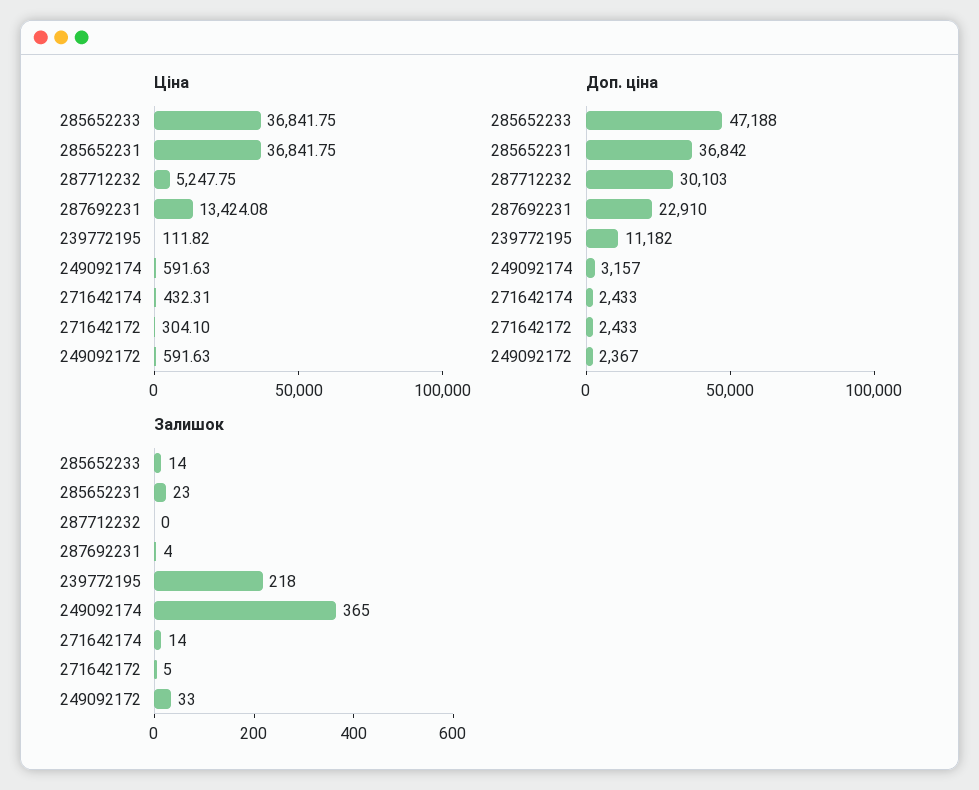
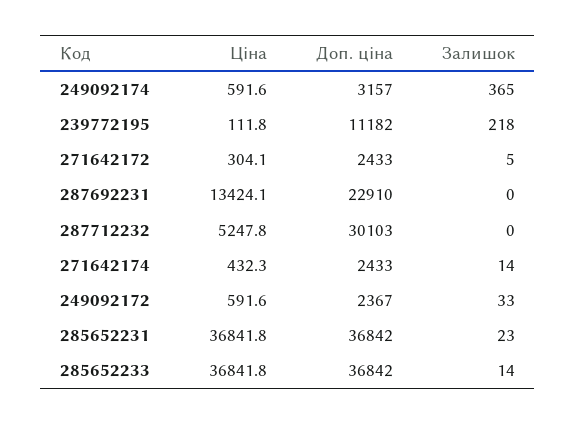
  {
    "Ціна": {
      "285652233": 36841.75,
      "285652231": 36841.75,
      "287712232": 5247.75,
      "287692231": 13424.08,
      "239772195": 111.82,
      "249092174": 591.63,
      "271642174": 432.31,
      "271642172": 304.1,
      "249092172": 591.63
    },
    "Доп. ціна": {
-     "285652233": 47188,
+     "285652233": 36842,
      "285652231": 36842,
      "287712232": 30103,
      "287692231": 22910,
      "239772195": 11182,
      "249092174": 3157,
      "271642174": 2433,
      "271642172": 2433,
      "249092172": 2367
    },
    "Залишок": {
      "285652233": 14,
      "285652231": 23,
      "287712232": 0,
-     "287692231": 4,
+     "287692231": 0,
      "239772195": 218,
      "249092174": 365,
      "271642174": 14,
      "271642172": 5,
      "249092172": 33
    }
  }

